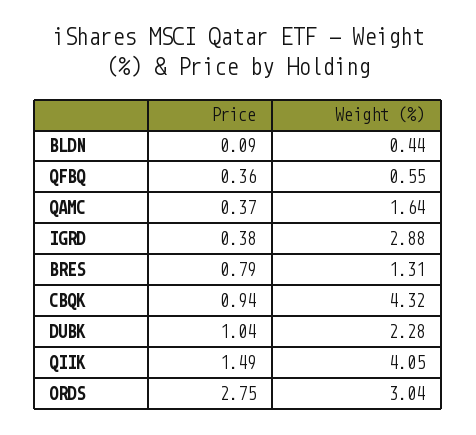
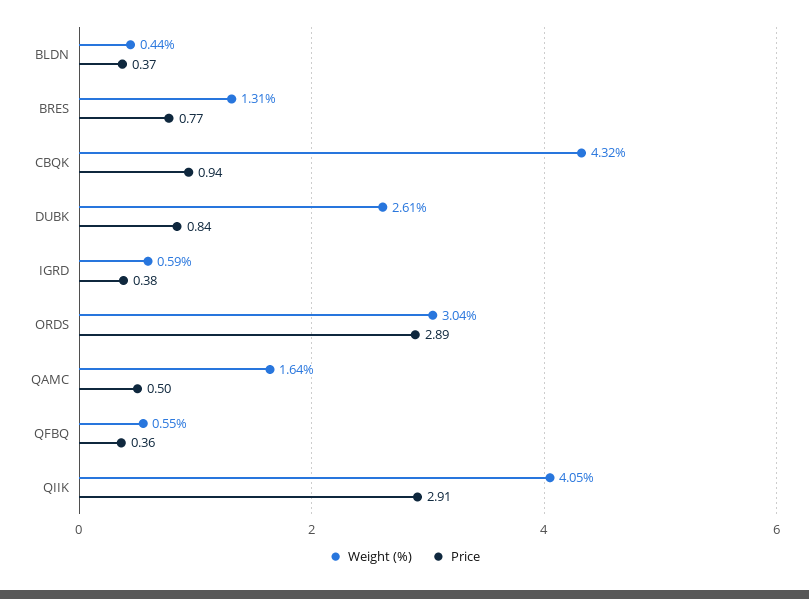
  {
    "Price": {
-     "BLDN": 0.09,
+     "BLDN": 0.37,
      "QFBQ": 0.36,
-     "QAMC": 0.37,
+     "QAMC": 0.5,
      "IGRD": 0.38,
-     "BRES": 0.79,
+     "BRES": 0.77,
      "CBQK": 0.94,
-     "DUBK": 1.04,
+     "DUBK": 0.84,
-     "QIIK": 1.49,
+     "QIIK": 2.91,
-     "ORDS": 2.75
+     "ORDS": 2.89
    },
    "Weight (%)": {
      "BLDN": 0.44,
      "QFBQ": 0.55,
      "QAMC": 1.64,
-     "IGRD": 2.88,
+     "IGRD": 0.59,
      "BRES": 1.31,
      "CBQK": 4.32,
-     "DUBK": 2.28,
+     "DUBK": 2.61,
      "QIIK": 4.05,
      "ORDS": 3.04
    }
  }

